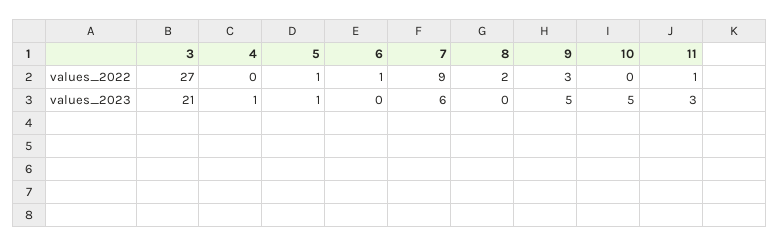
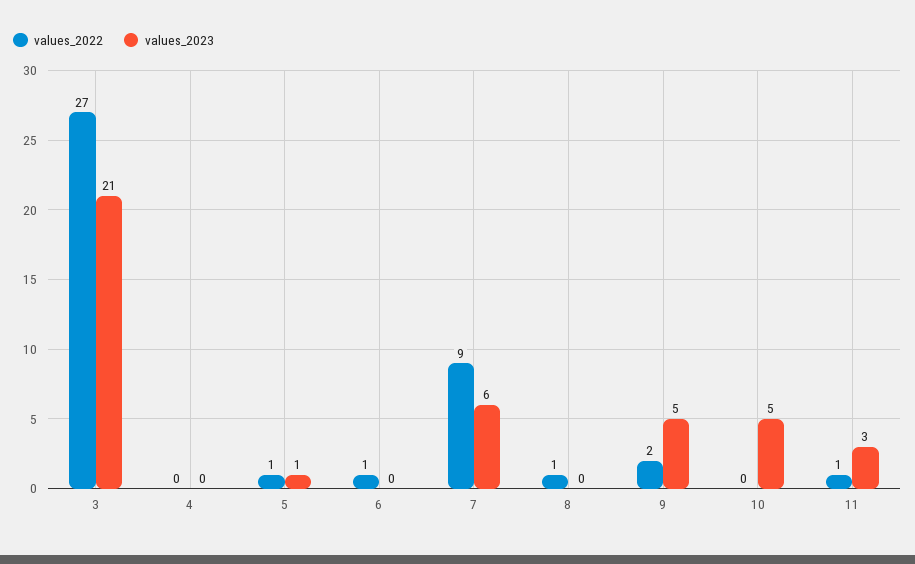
  {
    "values_2022": {
      "3": 27,
      "4": 0,
      "5": 1,
      "6": 1,
      "7": 9,
-     "8": 2,
+     "8": 1,
-     "9": 3,
+     "9": 2,
      "10": 0,
      "11": 1
    },
    "values_2023": {
      "3": 21,
-     "4": 1,
+     "4": 0,
      "5": 1,
      "6": 0,
      "7": 6,
      "8": 0,
      "9": 5,
      "10": 5,
      "11": 3
    }
  }

